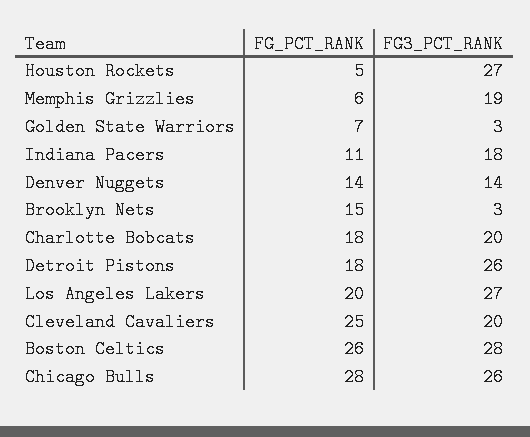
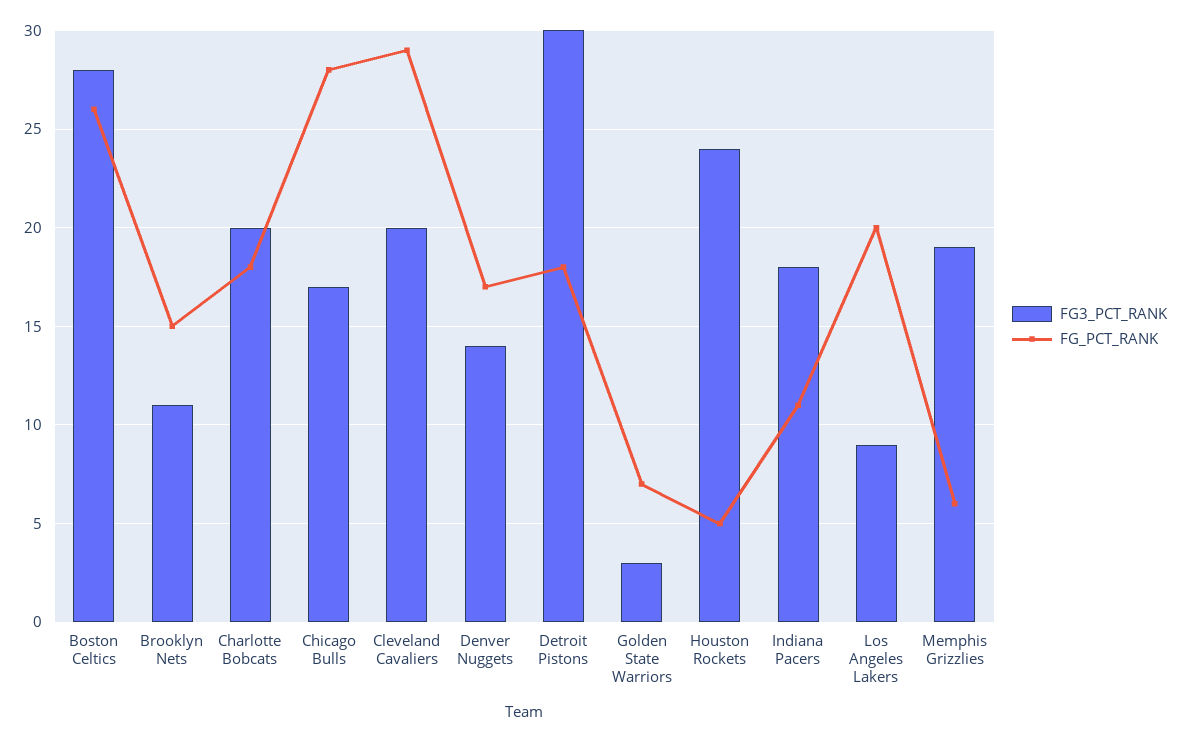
  {
    "FG_PCT_RANK": {
      "Houston Rockets": 5,
      "Memphis Grizzlies": 6,
      "Golden State Warriors": 7,
      "Indiana Pacers": 11,
-     "Denver Nuggets": 14,
+     "Denver Nuggets": 17,
      "Brooklyn Nets": 15,
      "Charlotte Bobcats": 18,
      "Detroit Pistons": 18,
      "Los Angeles Lakers": 20,
-     "Cleveland Cavaliers": 25,
+     "Cleveland Cavaliers": 29,
      "Boston Celtics": 26,
      "Chicago Bulls": 28
    },
    "FG3_PCT_RANK": {
-     "Houston Rockets": 27,
+     "Houston Rockets": 24,
      "Memphis Grizzlies": 19,
      "Golden State Warriors": 3,
      "Indiana Pacers": 18,
      "Denver Nuggets": 14,
-     "Brooklyn Nets": 3,
+     "Brooklyn Nets": 11,
      "Charlotte Bobcats": 20,
-     "Detroit Pistons": 26,
+     "Detroit Pistons": 30,
-     "Los Angeles Lakers": 27,
+     "Los Angeles Lakers": 9,
      "Cleveland Cavaliers": 20,
      "Boston Celtics": 28,
-     "Chicago Bulls": 26
+     "Chicago Bulls": 17
    }
  }

